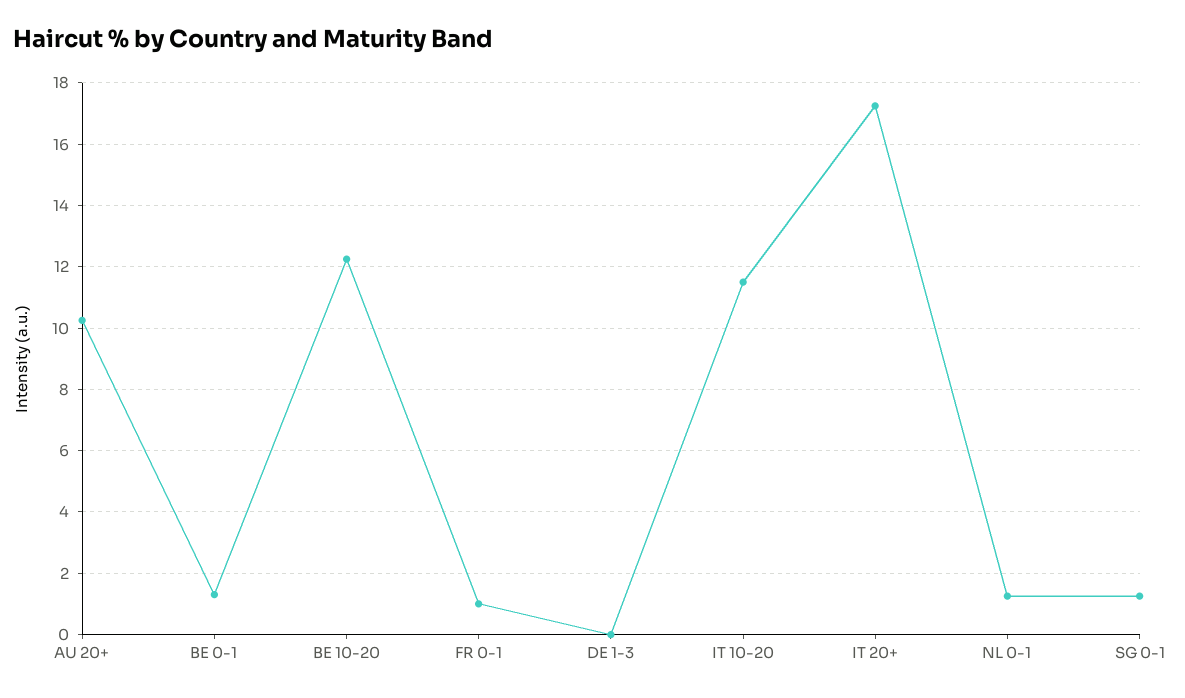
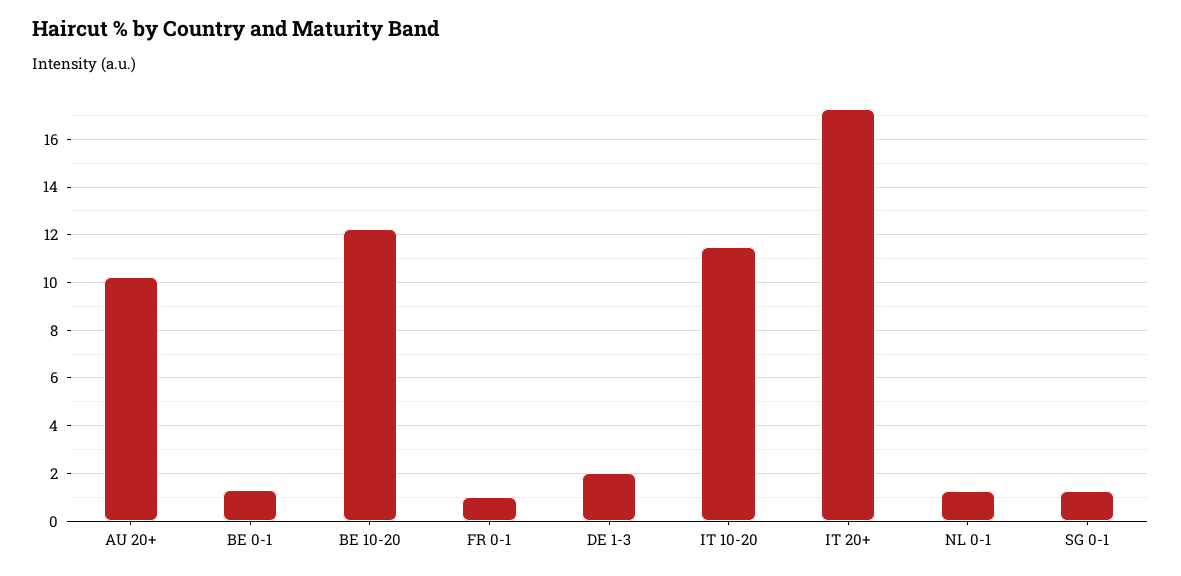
  {
    "AU 20+": 10.2,
    "BE 0-1": 1.4,
    "BE 10-20": 12.2,
    "FR 0-1": 1,
-   "DE 1-3": 0,
+   "DE 1-3": 2,
    "IT 10-20": 11.6,
    "IT 20+": 17.2,
    "NL 0-1": 1.2,
    "SG 0-1": 1.2
  }

